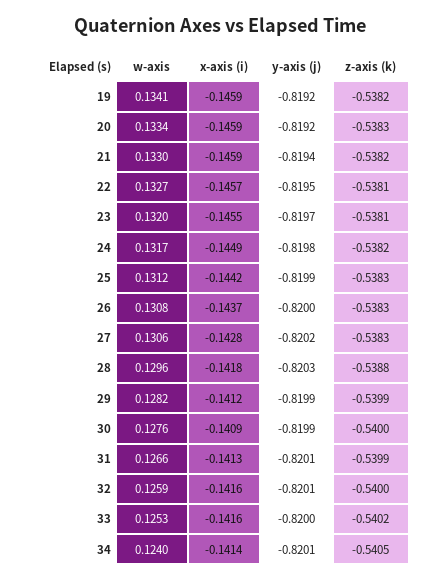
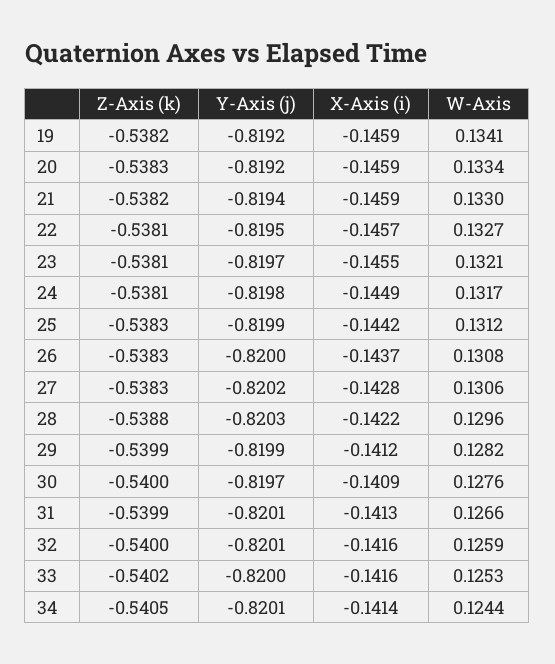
  {
    "w-axis": {
      "19": 0.1341,
      "20": 0.1334,
      "21": 0.133,
      "22": 0.1327,
-     "23": 0.132,
+     "23": 0.1321,
      "24": 0.1317,
      "25": 0.1312,
      "26": 0.1308,
      "27": 0.1306,
      "28": 0.1296,
      "29": 0.1282,
      "30": 0.1276,
      "31": 0.1266,
      "32": 0.1259,
      "33": 0.1253,
-     "34": 0.124
+     "34": 0.1244
    },
    "x-axis (i)": {
      "19": -0.1459,
      "20": -0.1459,
      "21": -0.1459,
      "22": -0.1457,
      "23": -0.1455,
      "24": -0.1449,
      "25": -0.1442,
      "26": -0.1437,
      "27": -0.1428,
-     "28": -0.1418,
+     "28": -0.1422,
      "29": -0.1412,
      "30": -0.1409,
      "31": -0.1413,
      "32": -0.1416,
      "33": -0.1416,
      "34": -0.1414
    },
    "y-axis (j)": {
      "19": -0.8192,
      "20": -0.8192,
      "21": -0.8194,
      "22": -0.8195,
      "23": -0.8197,
      "24": -0.8198,
      "25": -0.8199,
      "26": -0.82,
      "27": -0.8202,
      "28": -0.8203,
      "29": -0.8199,
-     "30": -0.8199,
+     "30": -0.8197,
      "31": -0.8201,
      "32": -0.8201,
      "33": -0.82,
      "34": -0.8201
    },
    "z-axis (k)": {
      "19": -0.5382,
      "20": -0.5383,
      "21": -0.5382,
      "22": -0.5381,
      "23": -0.5381,
-     "24": -0.5382,
+     "24": -0.5381,
      "25": -0.5383,
      "26": -0.5383,
      "27": -0.5383,
      "28": -0.5388,
      "29": -0.5399,
      "30": -0.54,
      "31": -0.5399,
      "32": -0.54,
      "33": -0.5402,
      "34": -0.5405
    }
  }

